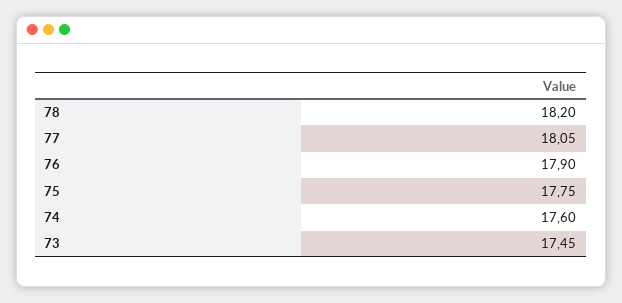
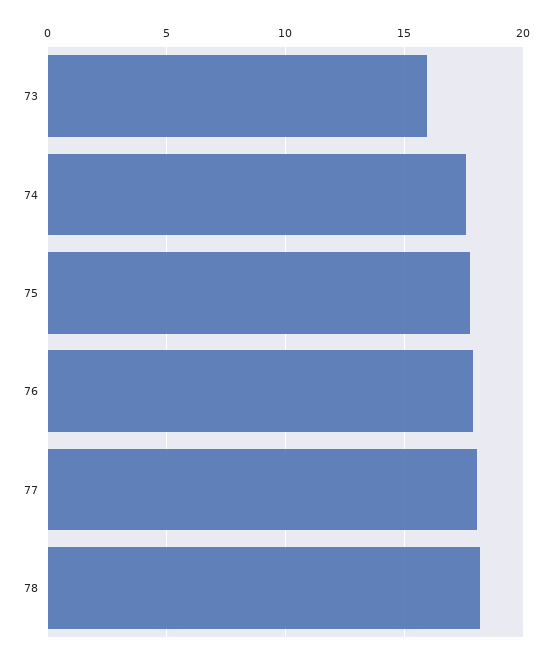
  {
    "78": 18.2,
    "77": 18.05,
    "76": 17.9,
    "75": 17.75,
    "74": 17.6,
-   "73": 17.45
+   "73": 16
  }

